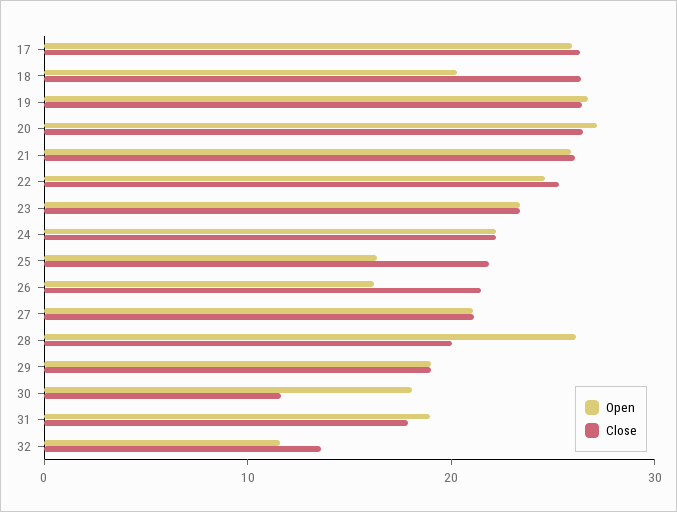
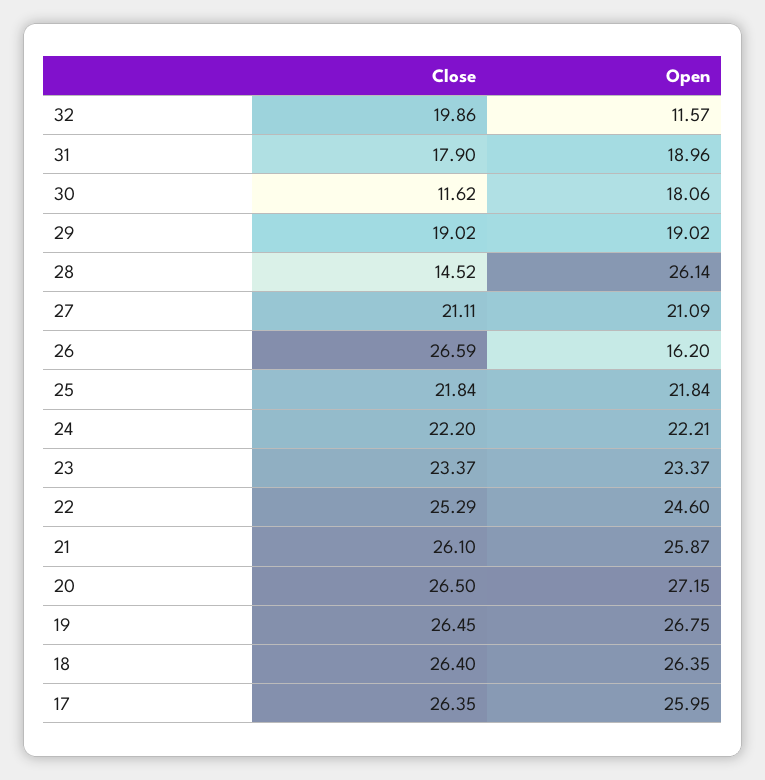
  {
    "Open": {
      "17": 25.95,
-     "18": 20,
+     "18": 26.35,
      "19": 26.75,
      "20": 27.15,
      "21": 25.87,
      "22": 24.6,
      "23": 23.37,
      "24": 22.21,
-     "25": 16,
+     "25": 21.84,
      "26": 16.2,
      "27": 21.09,
      "28": 26.14,
      "29": 19.02,
      "30": 18.06,
      "31": 18.96,
      "32": 11.57
    },
    "Close": {
      "17": 26.35,
      "18": 26.4,
      "19": 26.45,
      "20": 26.5,
      "21": 26.1,
      "22": 25.29,
      "23": 23.37,
      "24": 22.2,
      "25": 21.84,
-     "26": 22,
+     "26": 26.59,
      "27": 21.11,
-     "28": 20,
+     "28": 14.52,
      "29": 19.02,
      "30": 11.62,
      "31": 17.9,
-     "32": 14
+     "32": 19.86
    }
  }

